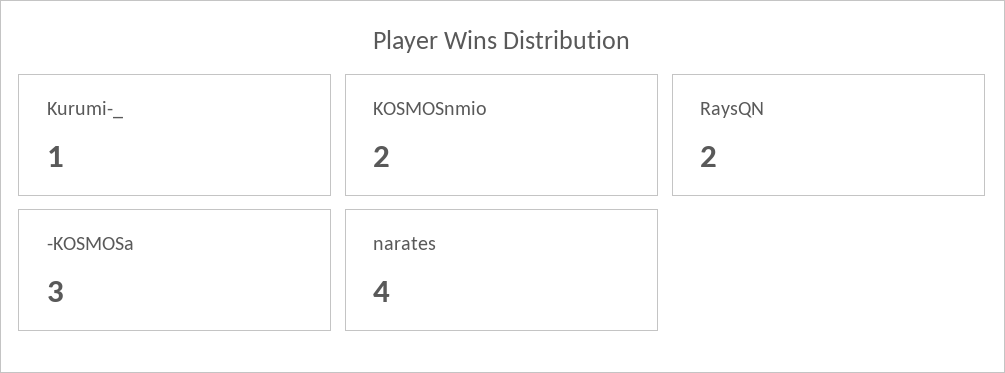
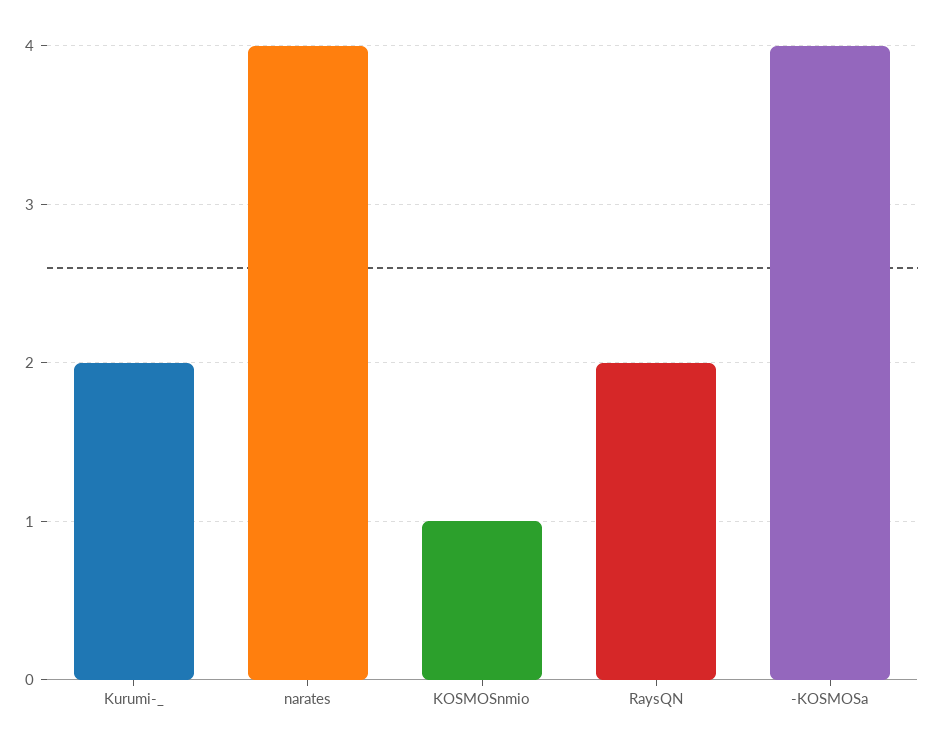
  {
-   "Kurumi-_": 1,
+   "Kurumi-_": 2,
-   "KOSMOSnmio": 2,
+   "KOSMOSnmio": 1,
    "RaysQN": 2,
-   "-KOSMOSa": 3,
+   "-KOSMOSa": 4,
    "narates": 4
  }

